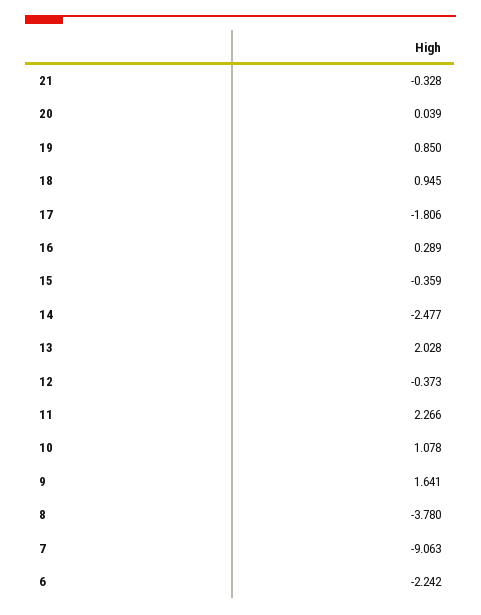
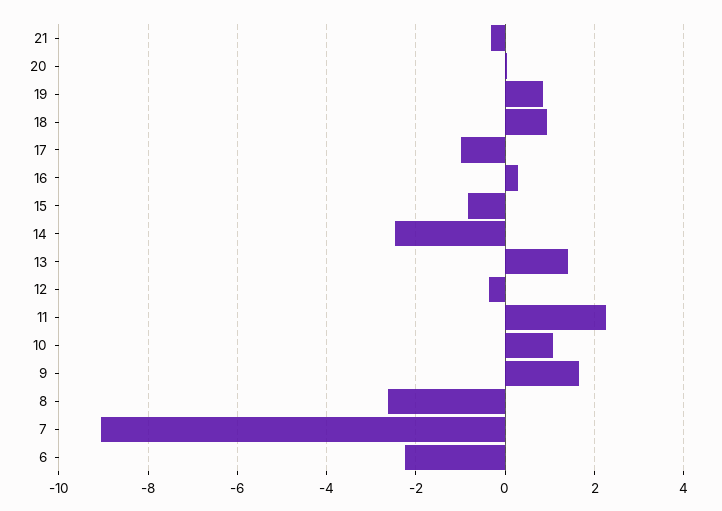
  {
    "21": -0.328,
    "20": 0.039,
    "19": 0.85,
    "18": 0.945,
-   "17": -1.806,
+   "17": -1,
    "16": 0.289,
-   "15": -0.359,
+   "15": -0.8,
    "14": -2.477,
-   "13": 2.028,
+   "13": 1.4,
    "12": -0.373,
    "11": 2.266,
    "10": 1.078,
    "9": 1.641,
-   "8": -3.78,
+   "8": -2.6,
    "7": -9.063,
    "6": -2.242
  }

